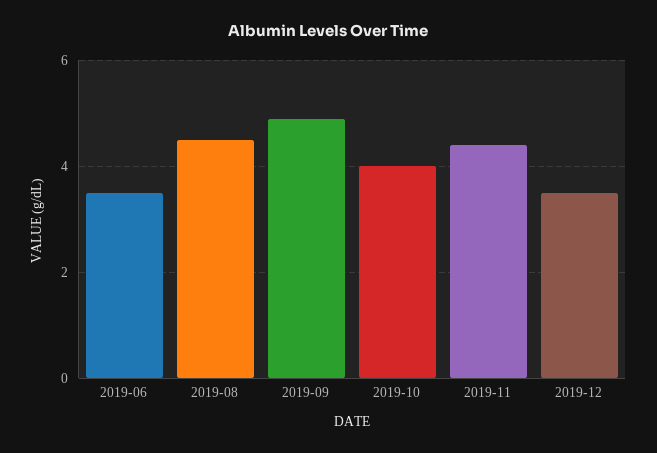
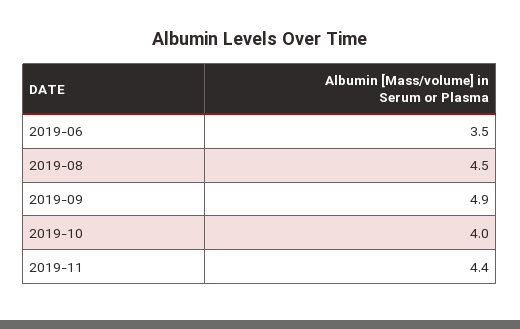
  {
    "2019-06": 3.5,
    "2019-08": 4.5,
    "2019-09": 4.9,
    "2019-10": 4,
-   "2019-11": 4.4,
+   "2019-11": 4.4
-   "2019-12": 3.5
  }

